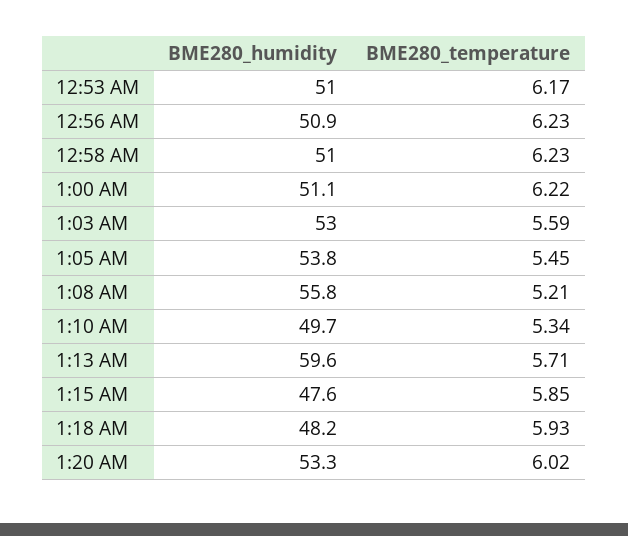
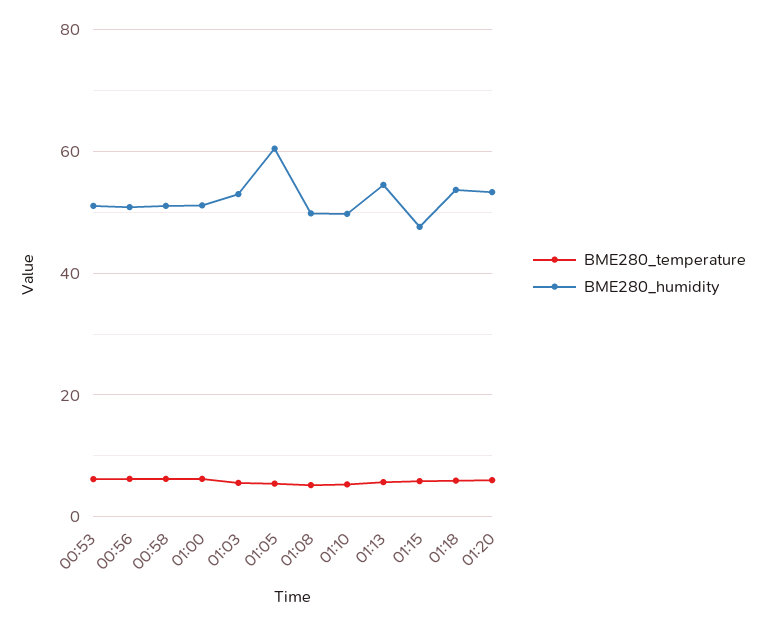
  {
    "BME280_humidity": {
      "12:53 AM": 51,
      "12:56 AM": 50.9,
      "12:58 AM": 51,
      "1:00 AM": 51.1,
      "1:03 AM": 53,
-     "1:05 AM": 53.8,
+     "1:05 AM": 60,
-     "1:08 AM": 55.8,
+     "1:08 AM": 50,
      "1:10 AM": 49.7,
-     "1:13 AM": 59.6,
+     "1:13 AM": 54,
      "1:15 AM": 47.6,
-     "1:18 AM": 48.2,
+     "1:18 AM": 54,
      "1:20 AM": 53.3
    },
    "BME280_temperature": {
      "12:53 AM": 6.17,
      "12:56 AM": 6.23,
      "12:58 AM": 6.23,
      "1:00 AM": 6.22,
      "1:03 AM": 5.59,
      "1:05 AM": 5.45,
      "1:08 AM": 5.21,
      "1:10 AM": 5.34,
      "1:13 AM": 5.71,
      "1:15 AM": 5.85,
      "1:18 AM": 5.93,
      "1:20 AM": 6.02
    }
  }

